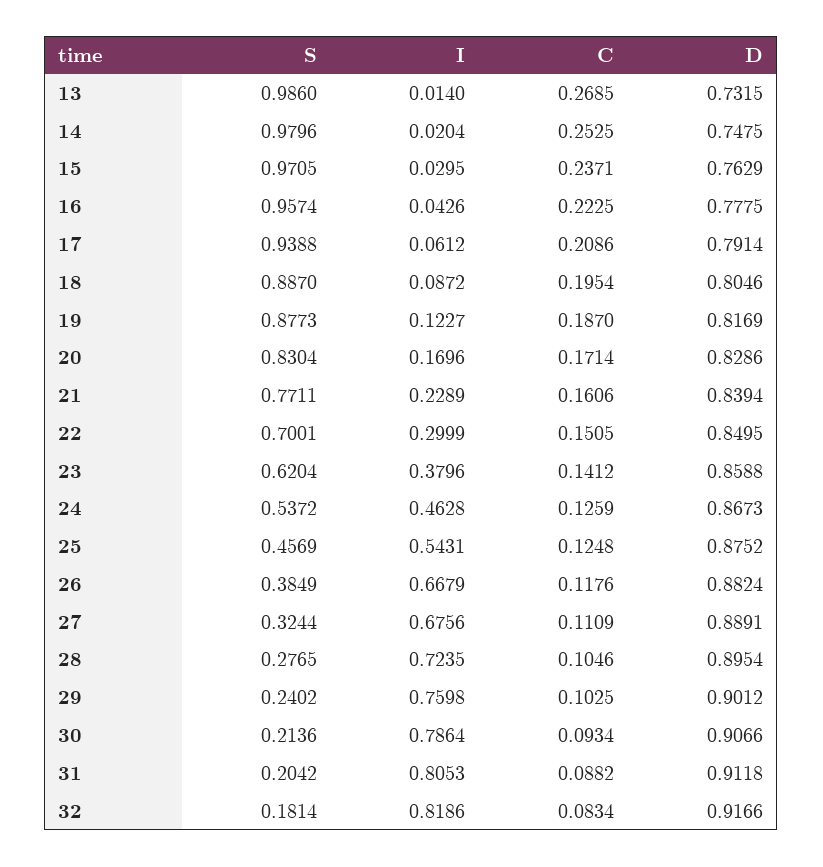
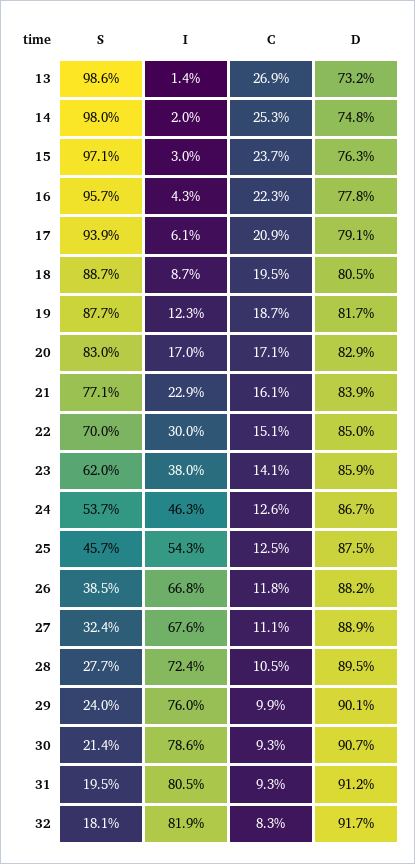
  {
    "S": {
      "13": 0.986,
      "14": 0.9796,
      "15": 0.9705,
      "16": 0.9574,
      "17": 0.9388,
      "18": 0.887,
      "19": 0.8773,
      "20": 0.8304,
      "21": 0.7711,
      "22": 0.7001,
      "23": 0.6204,
      "24": 0.5372,
      "25": 0.4569,
      "26": 0.3849,
      "27": 0.3244,
      "28": 0.2765,
      "29": 0.2402,
      "30": 0.2136,
-     "31": 0.2042,
+     "31": 0.195,
      "32": 0.1814
    },
    "I": {
      "13": 0.014,
      "14": 0.0204,
      "15": 0.0295,
      "16": 0.0426,
      "17": 0.0612,
      "18": 0.0872,
      "19": 0.1227,
      "20": 0.1696,
      "21": 0.2289,
      "22": 0.2999,
      "23": 0.3796,
      "24": 0.4628,
      "25": 0.5431,
      "26": 0.6679,
      "27": 0.6756,
      "28": 0.7235,
      "29": 0.7598,
      "30": 0.7864,
      "31": 0.8053,
      "32": 0.8186
    },
    "C": {
      "13": 0.2685,
      "14": 0.2525,
      "15": 0.2371,
      "16": 0.2225,
      "17": 0.2086,
      "18": 0.1954,
      "19": 0.187,
      "20": 0.1714,
      "21": 0.1606,
      "22": 0.1505,
      "23": 0.1412,
      "24": 0.1259,
      "25": 0.1248,
      "26": 0.1176,
      "27": 0.1109,
      "28": 0.1046,
-     "29": 0.1025,
+     "29": 0.099,
      "30": 0.0934,
-     "31": 0.0882,
+     "31": 0.093,
      "32": 0.0834
    },
    "D": {
      "13": 0.7315,
      "14": 0.7475,
      "15": 0.7629,
      "16": 0.7775,
      "17": 0.7914,
      "18": 0.8046,
      "19": 0.8169,
      "20": 0.8286,
      "21": 0.8394,
      "22": 0.8495,
      "23": 0.8588,
      "24": 0.8673,
      "25": 0.8752,
      "26": 0.8824,
      "27": 0.8891,
      "28": 0.8954,
      "29": 0.9012,
      "30": 0.9066,
      "31": 0.9118,
      "32": 0.9166
    }
  }

